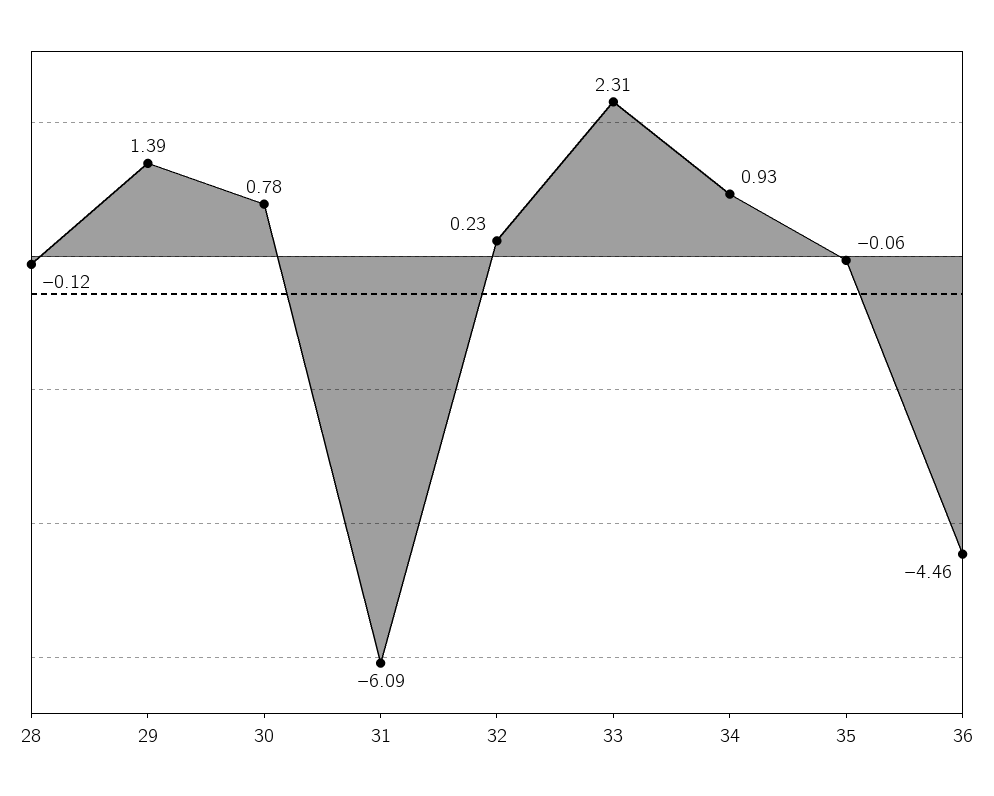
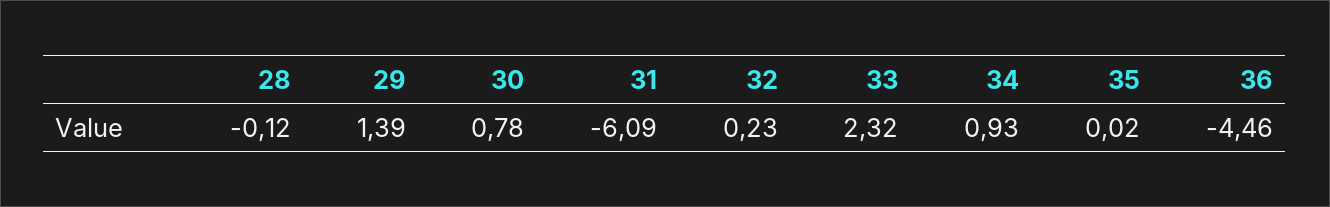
  {
    "28": -0.12,
    "29": 1.39,
    "30": 0.78,
    "31": -6.09,
    "32": 0.23,
-   "33": 2.31,
+   "33": 2.32,
    "34": 0.93,
-   "35": -0.06,
+   "35": 0.02,
    "36": -4.46
  }

